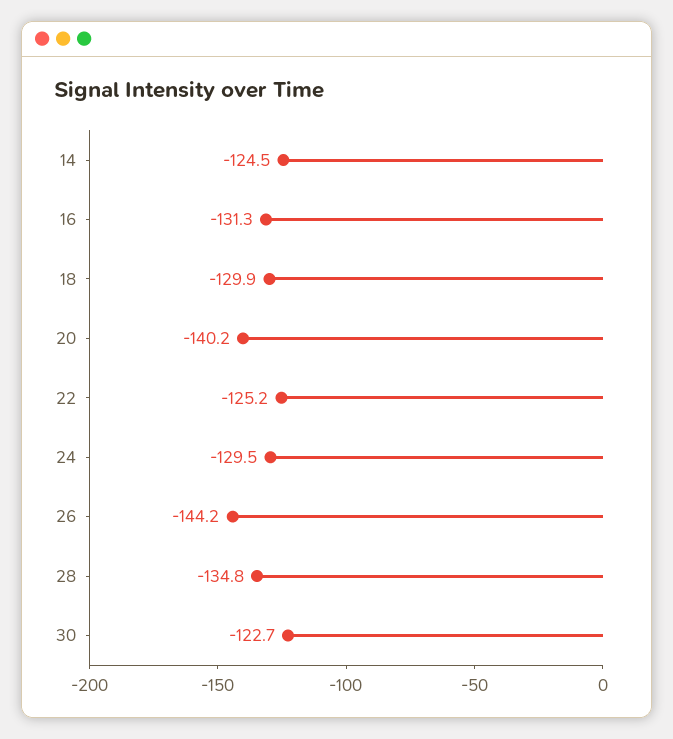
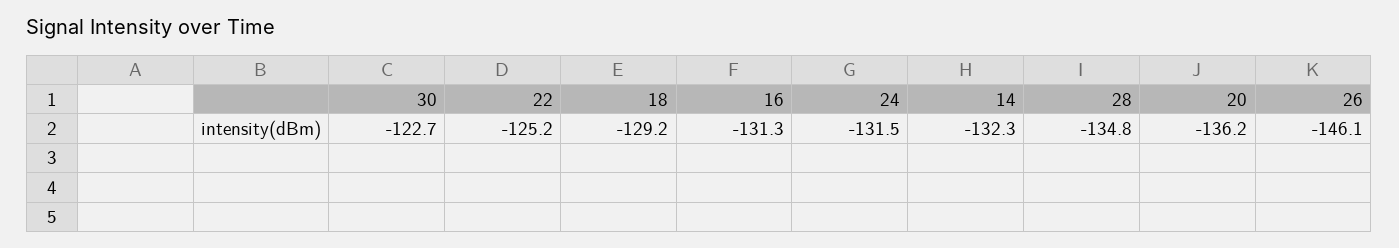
  {
-   "14": -124.5,
+   "14": -132.3,
    "16": -131.3,
-   "18": -129.9,
+   "18": -129.2,
-   "20": -140.2,
+   "20": -136.2,
    "22": -125.2,
-   "24": -129.5,
+   "24": -131.5,
-   "26": -144.2,
+   "26": -146.1,
    "28": -134.8,
    "30": -122.7
  }

